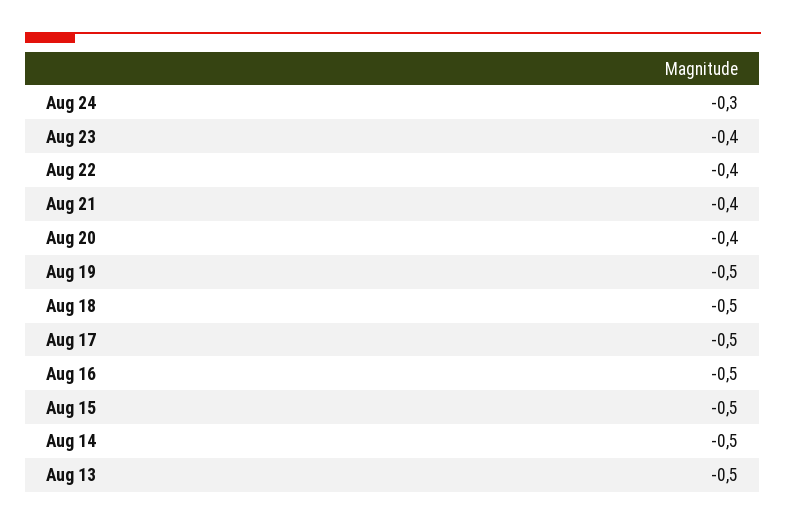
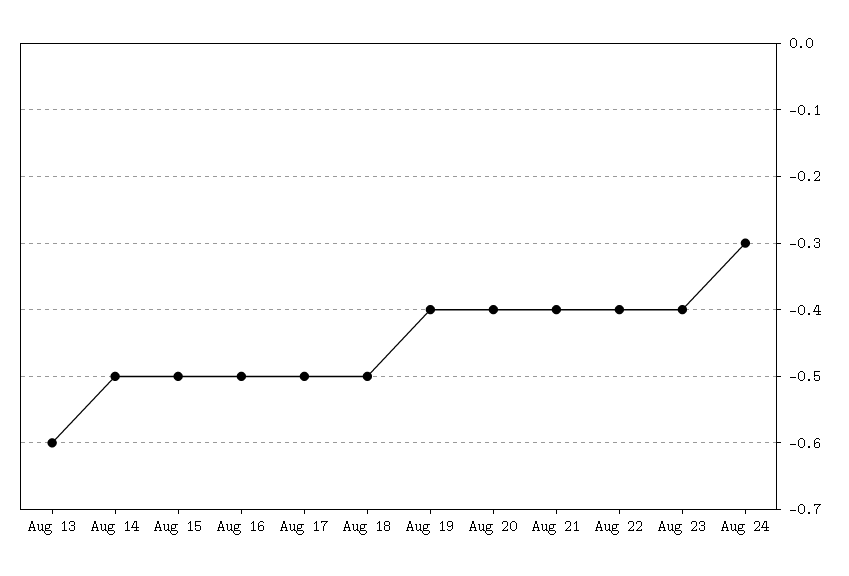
  {
    "Aug 24": -0.3,
    "Aug 23": -0.4,
    "Aug 22": -0.4,
    "Aug 21": -0.4,
    "Aug 20": -0.4,
-   "Aug 19": -0.5,
+   "Aug 19": -0.4,
    "Aug 18": -0.5,
    "Aug 17": -0.5,
    "Aug 16": -0.5,
    "Aug 15": -0.5,
    "Aug 14": -0.5,
-   "Aug 13": -0.5
+   "Aug 13": -0.6
  }

